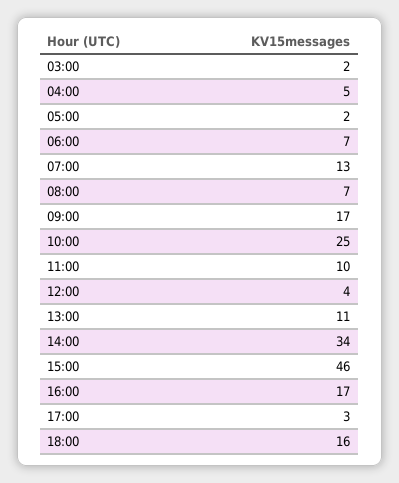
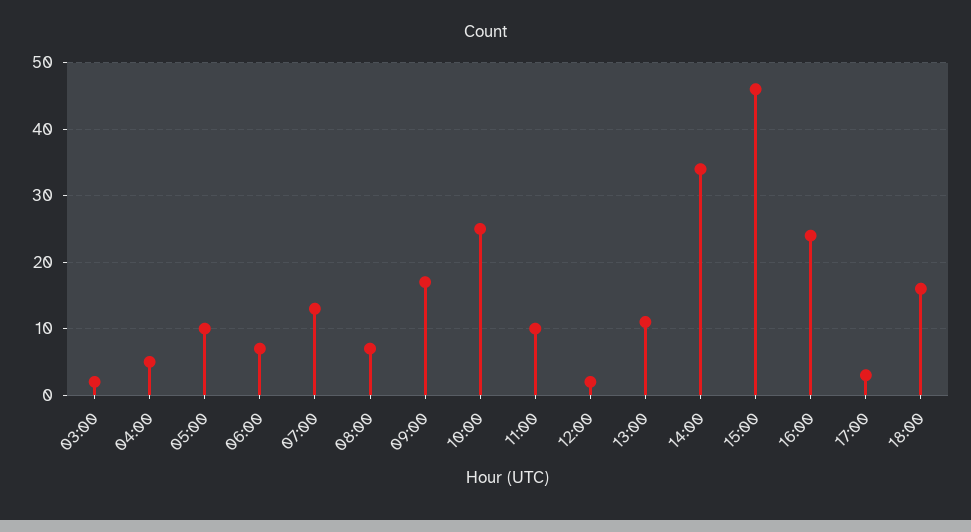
  {
    "03:00": 2,
    "04:00": 5,
-   "05:00": 2,
+   "05:00": 10,
    "06:00": 7,
    "07:00": 13,
    "08:00": 7,
    "09:00": 17,
    "10:00": 25,
    "11:00": 10,
-   "12:00": 4,
+   "12:00": 2,
    "13:00": 11,
    "14:00": 34,
    "15:00": 46,
-   "16:00": 17,
+   "16:00": 24,
    "17:00": 3,
    "18:00": 16
  }

